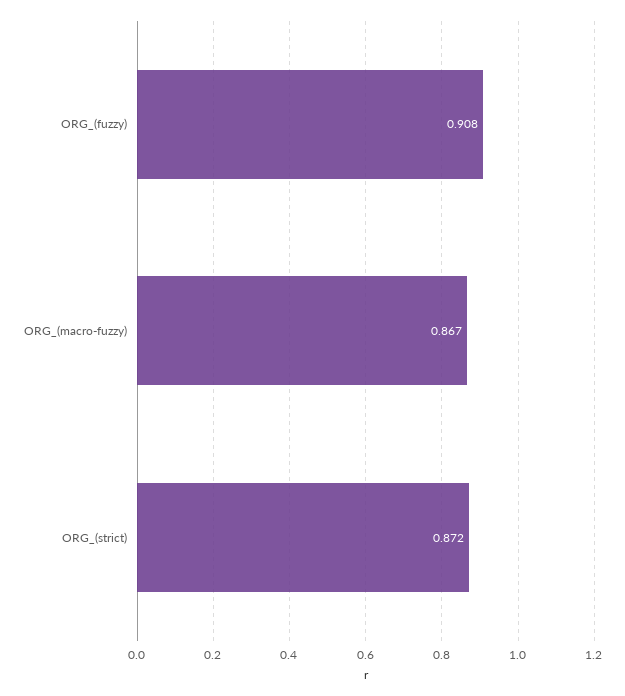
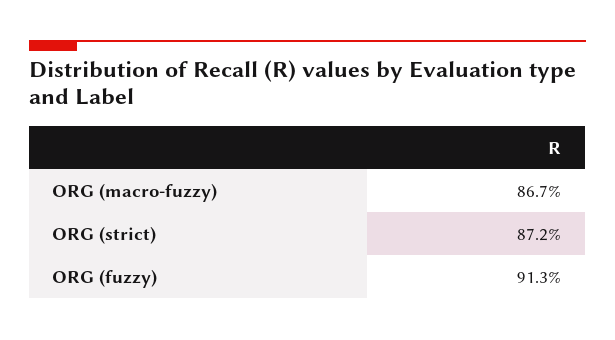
  {
-   "ORG_(fuzzy)": 0.908,
+   "ORG_(fuzzy)": 0.913,
    "ORG_(macro-fuzzy)": 0.867,
    "ORG_(strict)": 0.872
  }

